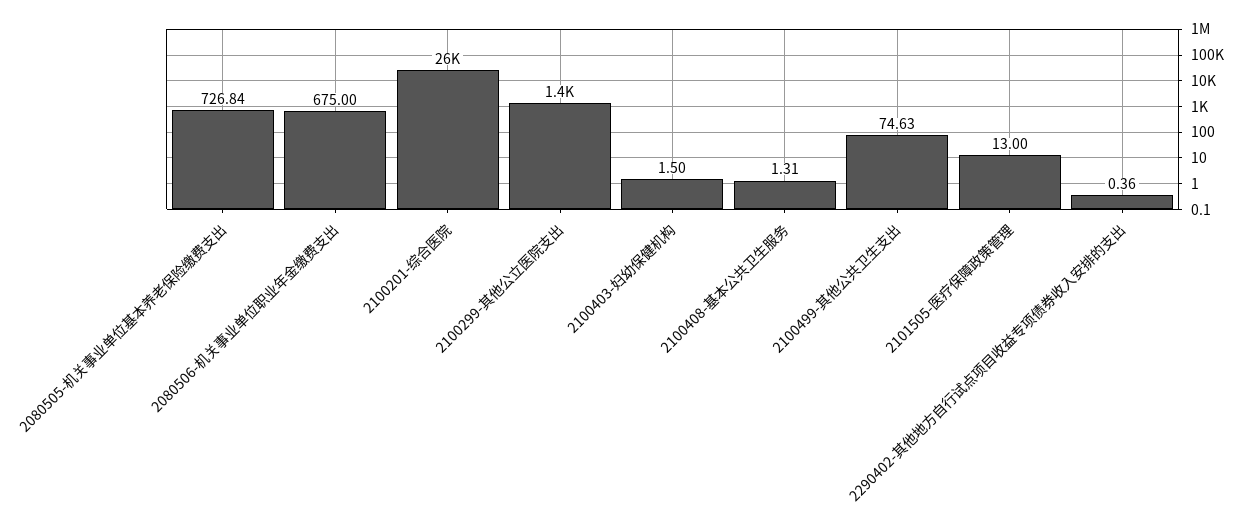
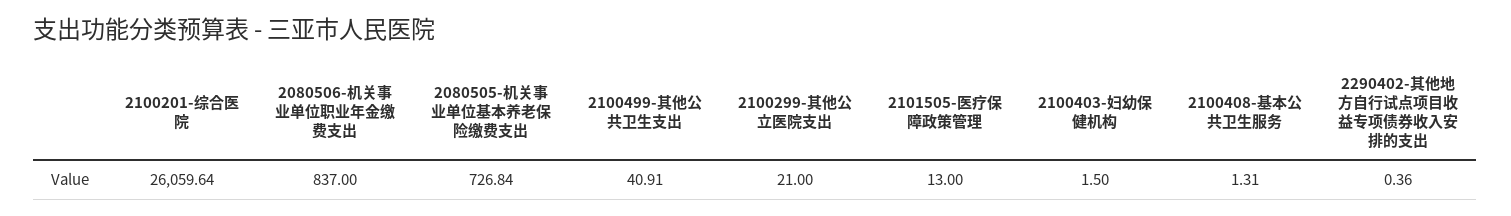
  {
    "2080505-机关事业单位基本养老保险缴费支出": 726.84,
-   "2080506-机关事业单位职业年金缴费支出": 675,
+   "2080506-机关事业单位职业年金缴费支出": 837,
    "2100201-综合医院": 26059.64,
-   "2100299-其他公立医院支出": 1400,
+   "2100299-其他公立医院支出": 21,
    "2100403-妇幼保健机构": 1.5,
    "2100408-基本公共卫生服务": 1.31,
-   "2100499-其他公共卫生支出": 74.63,
+   "2100499-其他公共卫生支出": 40.91,
    "2101505-医疗保障政策管理": 13,
    "2290402-其他地方自行试点项目收益专项债券收入安排的支出": 0.36
  }

